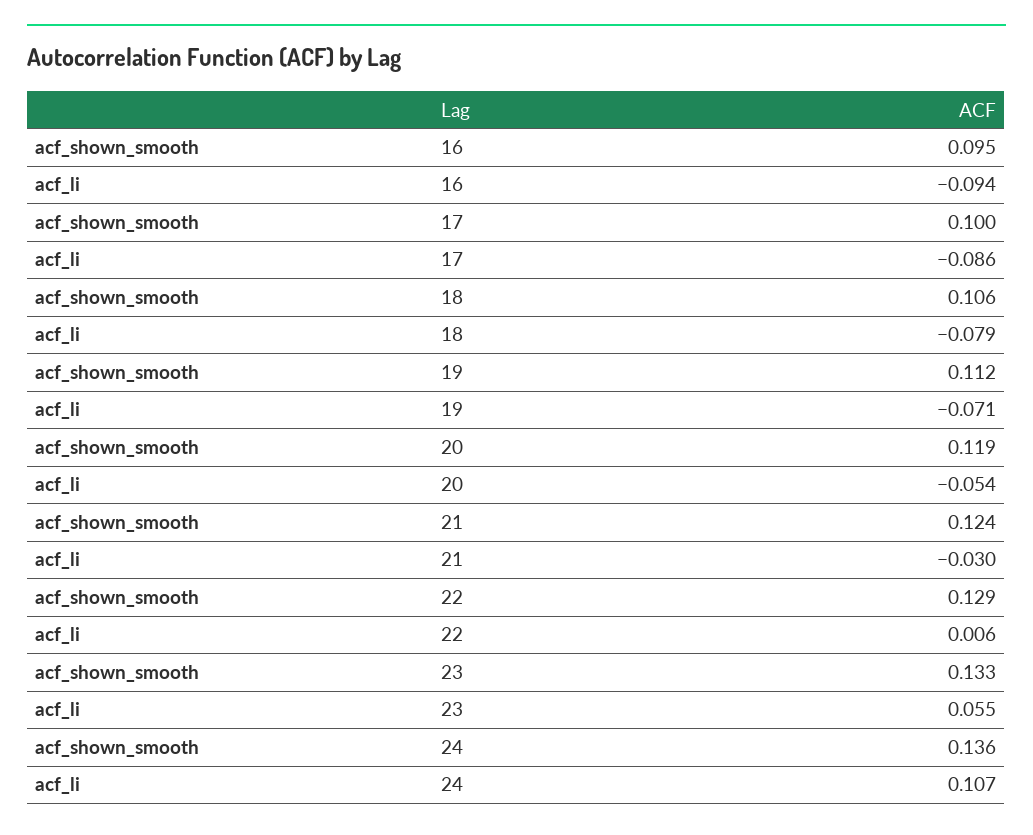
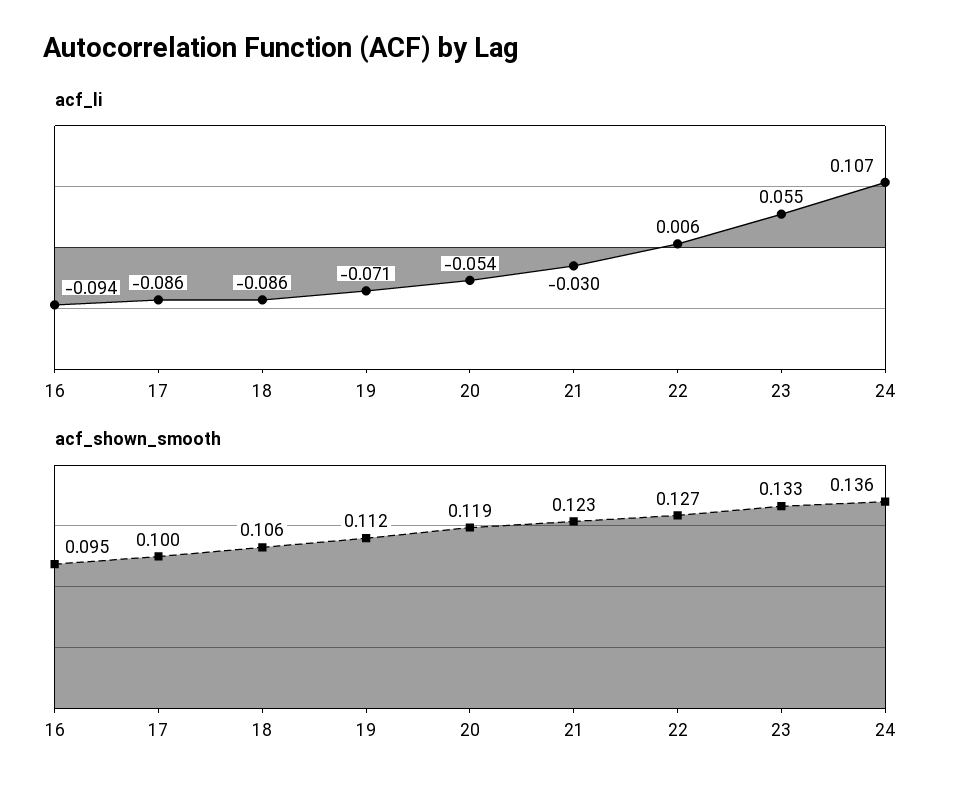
  {
    "acf_shown_smooth": {
      "16": 0.095,
      "17": 0.1,
      "18": 0.106,
      "19": 0.112,
      "20": 0.119,
-     "21": 0.124,
+     "21": 0.123,
-     "22": 0.129,
+     "22": 0.127,
      "23": 0.133,
      "24": 0.136
    },
    "acf_li": {
      "16": -0.094,
      "17": -0.086,
-     "18": -0.079,
+     "18": -0.086,
      "19": -0.071,
      "20": -0.054,
      "21": -0.03,
      "22": 0.006,
      "23": 0.055,
      "24": 0.107
    }
  }

